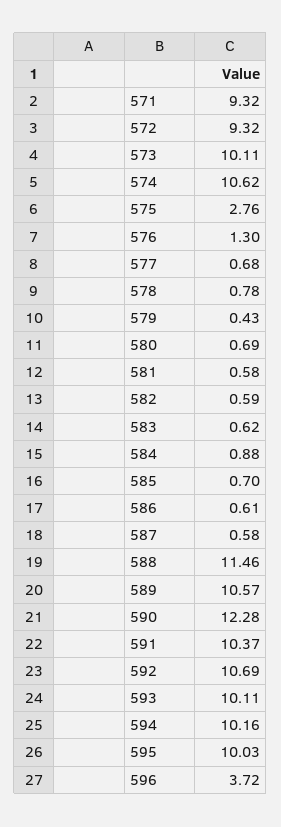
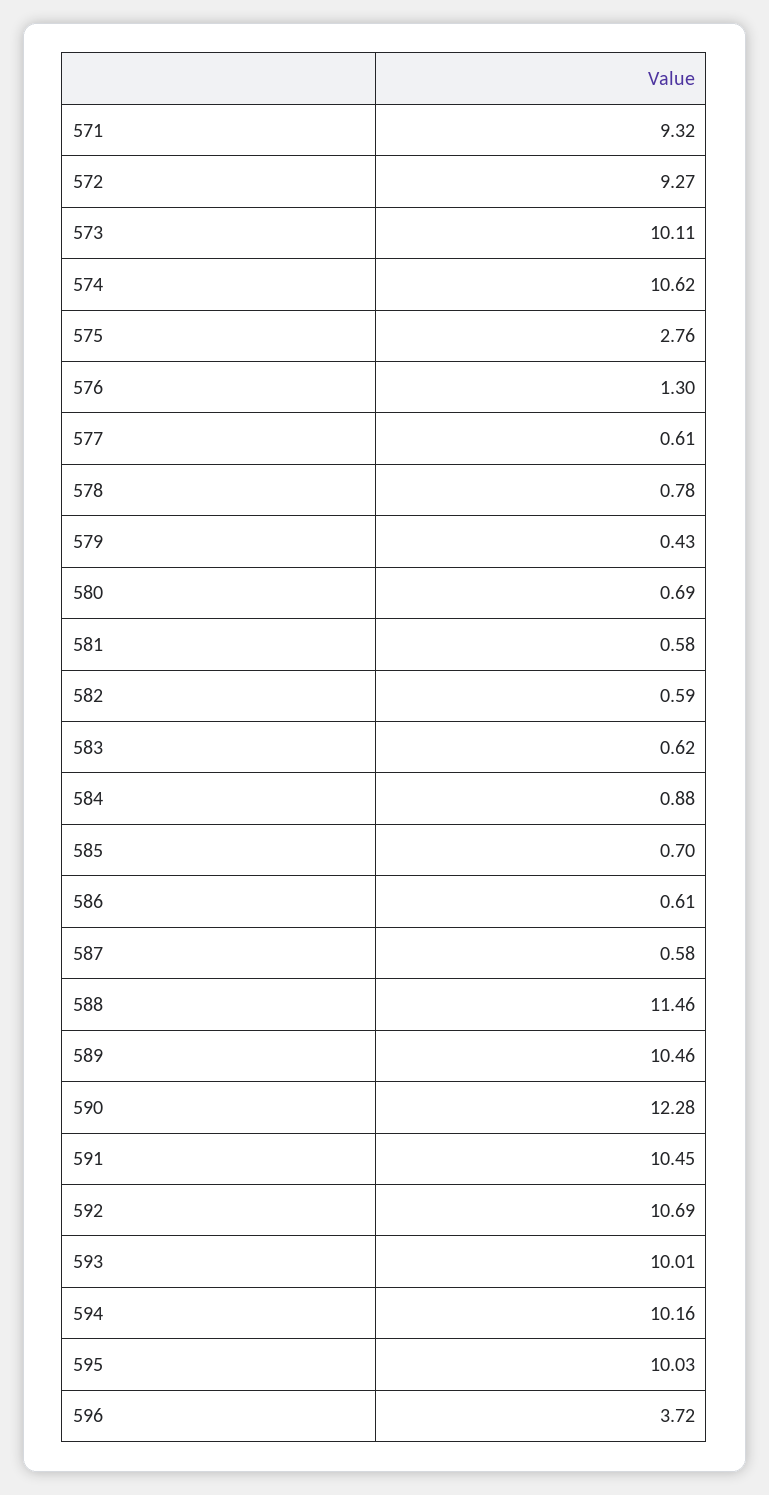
  {
    "571": 9.32,
-   "572": 9.32,
+   "572": 9.27,
    "573": 10.11,
    "574": 10.62,
    "575": 2.76,
    "576": 1.3,
-   "577": 0.68,
+   "577": 0.61,
    "578": 0.78,
    "579": 0.43,
    "580": 0.69,
    "581": 0.58,
    "582": 0.59,
    "583": 0.62,
    "584": 0.88,
    "585": 0.7,
    "586": 0.61,
    "587": 0.58,
    "588": 11.46,
-   "589": 10.57,
+   "589": 10.46,
    "590": 12.28,
-   "591": 10.37,
+   "591": 10.45,
    "592": 10.69,
-   "593": 10.11,
+   "593": 10.01,
    "594": 10.16,
    "595": 10.03,
    "596": 3.72
  }

